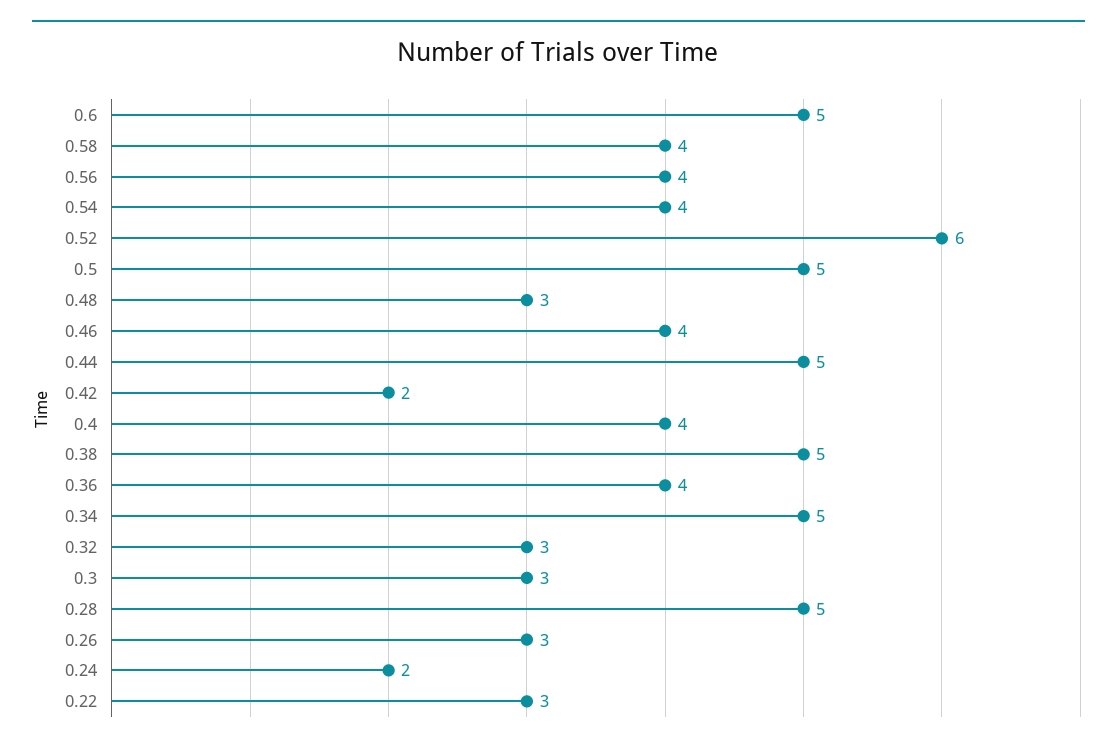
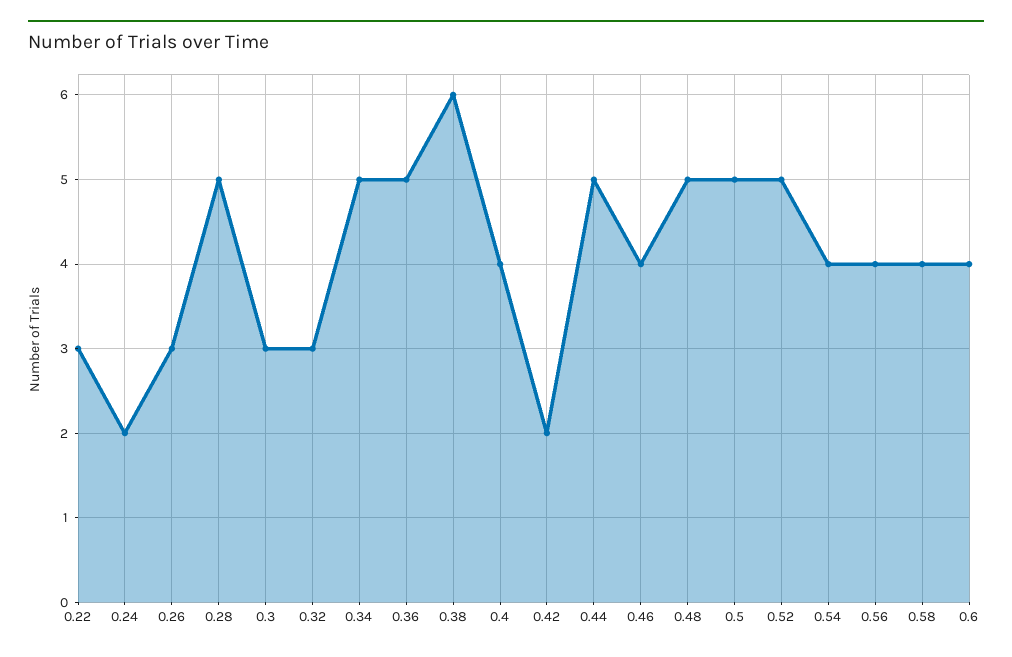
  {
-   "0.6": 5,
+   "0.6": 4,
    "0.58": 4,
    "0.56": 4,
    "0.54": 4,
-   "0.52": 6,
+   "0.52": 5,
    "0.5": 5,
-   "0.48": 3,
+   "0.48": 5,
    "0.46": 4,
    "0.44": 5,
    "0.42": 2,
    "0.4": 4,
-   "0.38": 5,
+   "0.38": 6,
-   "0.36": 4,
+   "0.36": 5,
    "0.34": 5,
    "0.32": 3,
    "0.3": 3,
    "0.28": 5,
    "0.26": 3,
    "0.24": 2,
    "0.22": 3
  }

